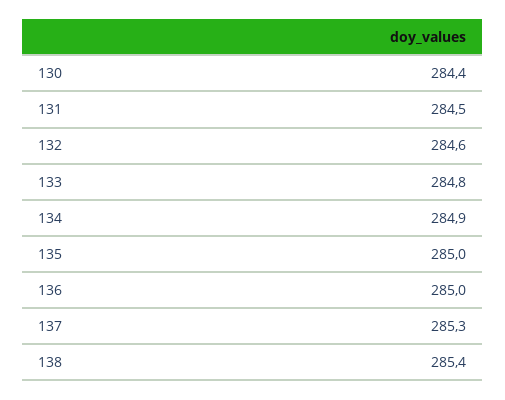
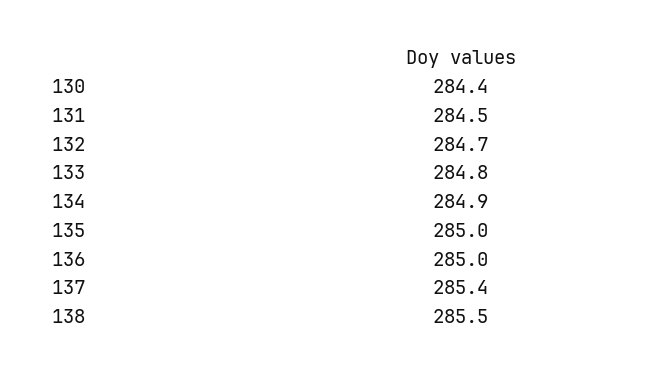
  {
    "130": 284.4,
    "131": 284.5,
-   "132": 284.6,
+   "132": 284.7,
    "133": 284.8,
    "134": 284.9,
    "135": 285,
    "136": 285,
-   "137": 285.3,
+   "137": 285.4,
-   "138": 285.4
+   "138": 285.5
  }

